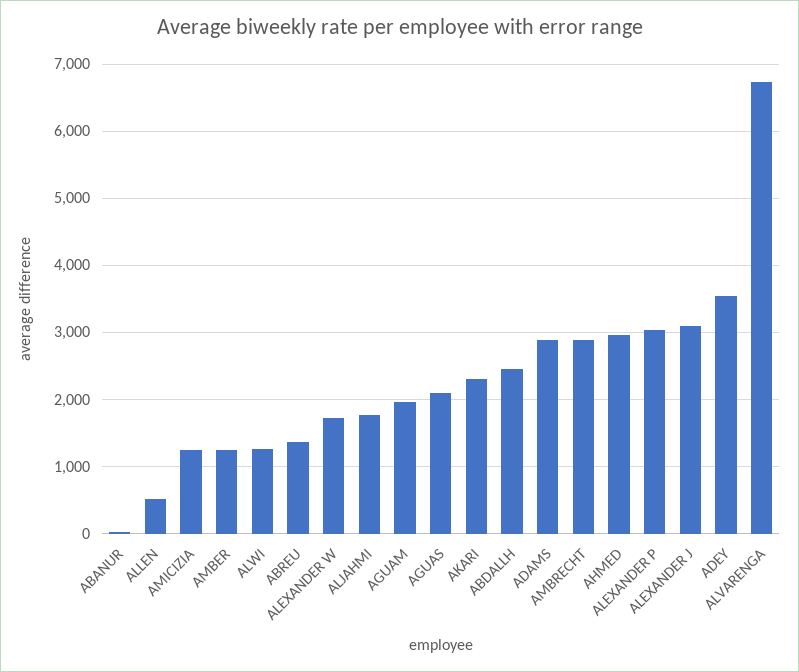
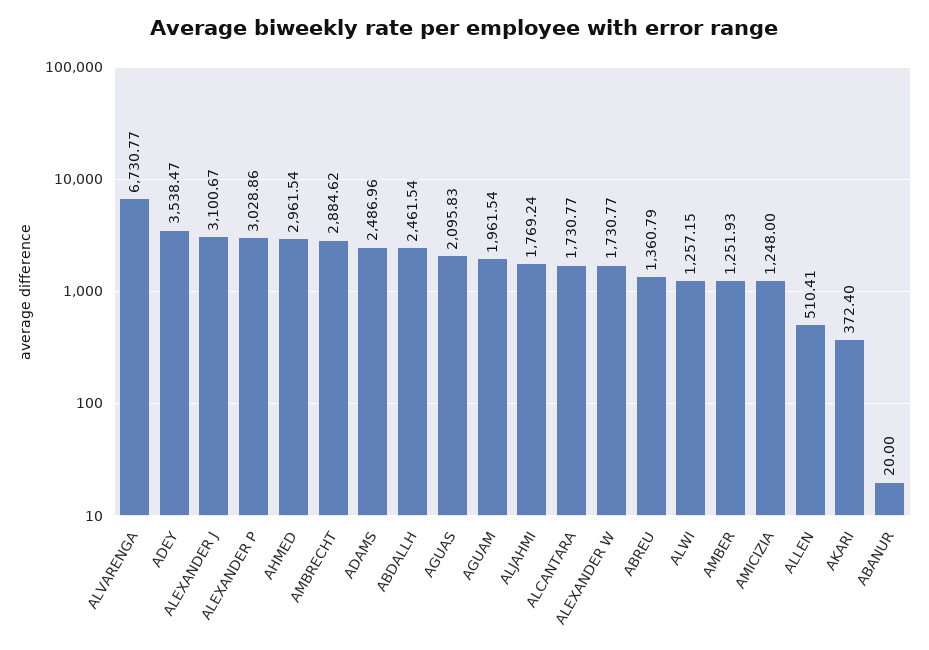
  {
    "ABANUR": 20,
    "ALLEN": 510.41,
    "AMICIZIA": 1248,
    "AMBER": 1251.93,
    "ALWI": 1257.15,
    "ABREU": 1360.79,
    "ALEXANDER W": 1730.77,
    "ALJAHMI": 1769.24,
    "AGUAM": 1961.54,
    "AGUAS": 2095.83,
-   "AKARI": 2300,
+   "AKARI": 372.4,
    "ABDALLH": 2461.54,
-   "ADAMS": 2900,
+   "ADAMS": 2486.96,
    "AMBRECHT": 2884.62,
    "AHMED": 2961.54,
    "ALEXANDER P": 3028.86,
    "ALEXANDER J": 3100.67,
    "ADEY": 3538.47,
-   "ALVARENGA": 6730.77
+   "ALVARENGA": 6730.77,
+   "ALCANTARA": 1730.77
  }

